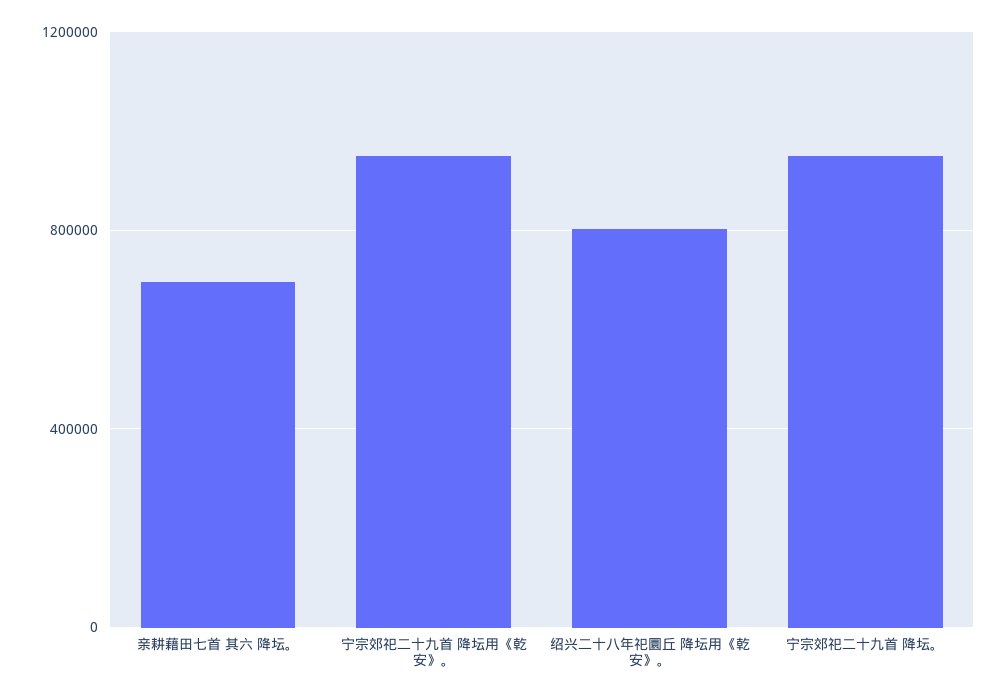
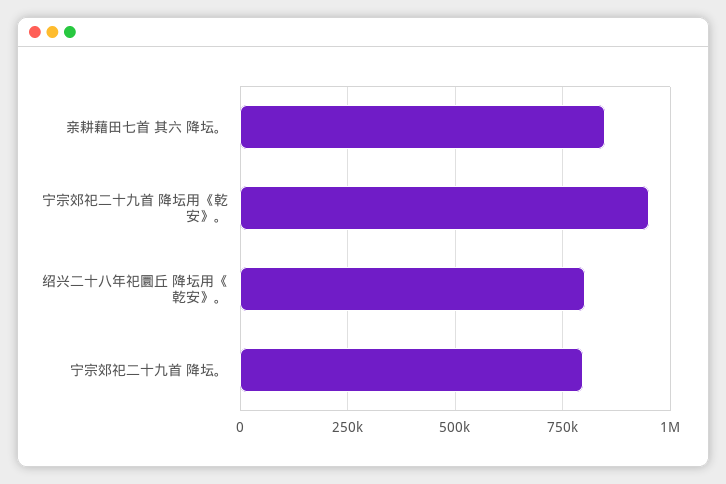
  {
-   "亲耕藉田七首 其六 降坛。": 700000,
+   "亲耕藉田七首 其六 降坛。": 850000,
    "宁宗郊祀二十九首 降坛用《乾安》。": 950000,
    "绍兴二十八年祀圜丘 降坛用《乾安》。": 800000,
-   "宁宗郊祀二十九首 降坛。": 950000
+   "宁宗郊祀二十九首 降坛。": 800000
  }

